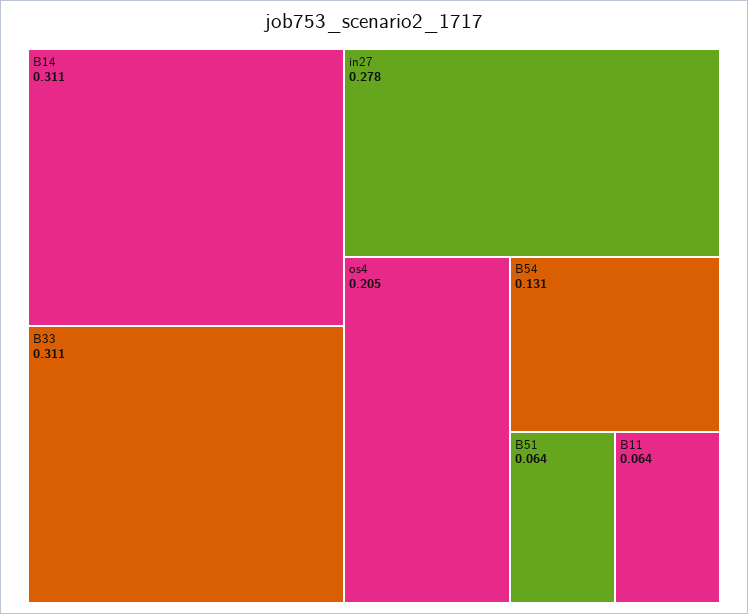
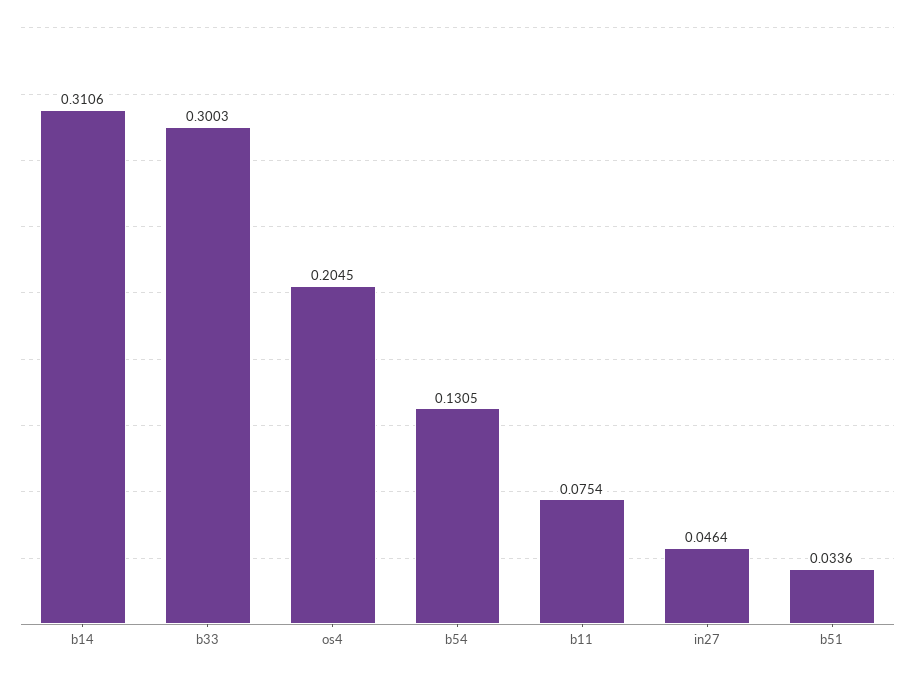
  {
    "B14": 0.3106,
-   "B33": 0.311,
+   "B33": 0.3003,
-   "in27": 0.278,
+   "in27": 0.0464,
    "os4": 0.2045,
    "B54": 0.1305,
-   "B51": 0.064,
+   "B51": 0.0336,
-   "B11": 0.064
+   "B11": 0.0754
  }

